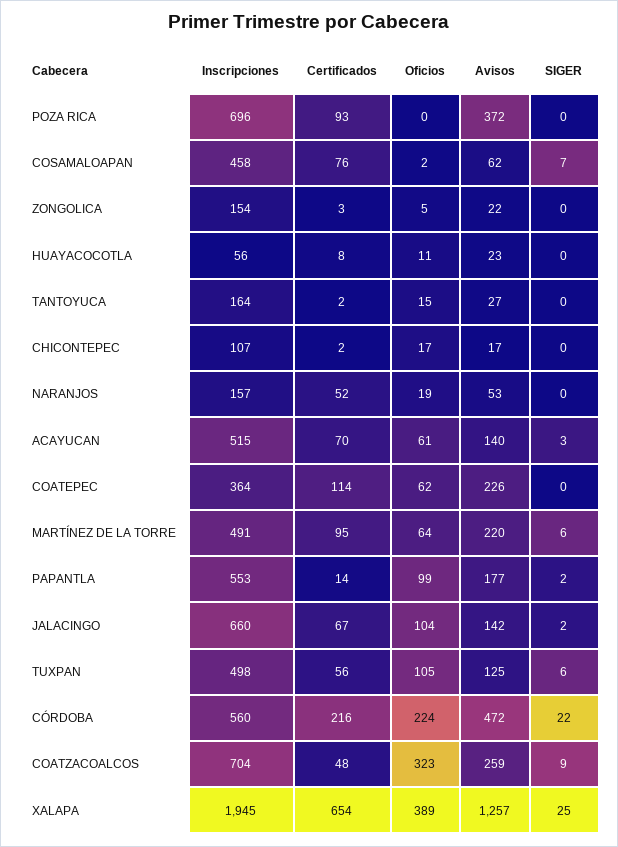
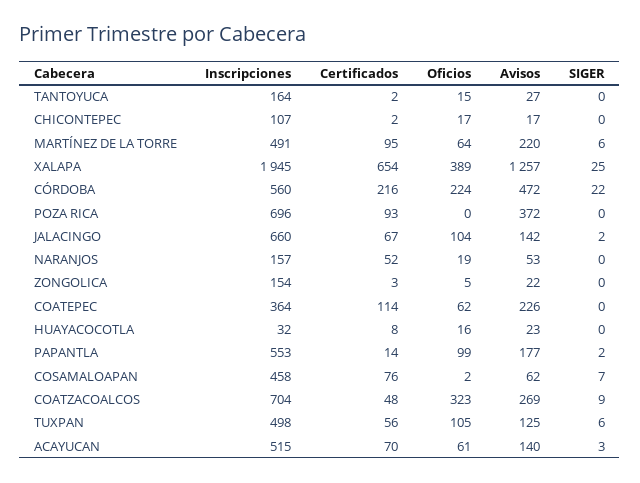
  {
    "Inscripciones": {
      "POZA RICA": 696,
      "COSAMALOAPAN": 458,
      "ZONGOLICA": 154,
-     "HUAYACOCOTLA": 56,
+     "HUAYACOCOTLA": 32,
      "TANTOYUCA": 164,
      "CHICONTEPEC": 107,
      "NARANJOS": 157,
      "ACAYUCAN": 515,
      "COATEPEC": 364,
      "MARTÍNEZ DE LA TORRE": 491,
      "PAPANTLA": 553,
      "JALACINGO": 660,
      "TUXPAN": 498,
      "CÓRDOBA": 560,
      "COATZACOALCOS": 704,
      "XALAPA": 1945
    },
    "Certificados": {
      "POZA RICA": 93,
      "COSAMALOAPAN": 76,
      "ZONGOLICA": 3,
      "HUAYACOCOTLA": 8,
      "TANTOYUCA": 2,
      "CHICONTEPEC": 2,
      "NARANJOS": 52,
      "ACAYUCAN": 70,
      "COATEPEC": 114,
      "MARTÍNEZ DE LA TORRE": 95,
      "PAPANTLA": 14,
      "JALACINGO": 67,
      "TUXPAN": 56,
      "CÓRDOBA": 216,
      "COATZACOALCOS": 48,
      "XALAPA": 654
    },
    "Oficios": {
      "POZA RICA": 0,
      "COSAMALOAPAN": 2,
      "ZONGOLICA": 5,
-     "HUAYACOCOTLA": 11,
+     "HUAYACOCOTLA": 16,
      "TANTOYUCA": 15,
      "CHICONTEPEC": 17,
      "NARANJOS": 19,
      "ACAYUCAN": 61,
      "COATEPEC": 62,
      "MARTÍNEZ DE LA TORRE": 64,
      "PAPANTLA": 99,
      "JALACINGO": 104,
      "TUXPAN": 105,
      "CÓRDOBA": 224,
      "COATZACOALCOS": 323,
      "XALAPA": 389
    },
    "Avisos": {
      "POZA RICA": 372,
      "COSAMALOAPAN": 62,
      "ZONGOLICA": 22,
      "HUAYACOCOTLA": 23,
      "TANTOYUCA": 27,
      "CHICONTEPEC": 17,
      "NARANJOS": 53,
      "ACAYUCAN": 140,
      "COATEPEC": 226,
      "MARTÍNEZ DE LA TORRE": 220,
      "PAPANTLA": 177,
      "JALACINGO": 142,
      "TUXPAN": 125,
      "CÓRDOBA": 472,
-     "COATZACOALCOS": 259,
+     "COATZACOALCOS": 269,
      "XALAPA": 1257
    },
    "SIGER": {
      "POZA RICA": 0,
      "COSAMALOAPAN": 7,
      "ZONGOLICA": 0,
      "HUAYACOCOTLA": 0,
      "TANTOYUCA": 0,
      "CHICONTEPEC": 0,
      "NARANJOS": 0,
      "ACAYUCAN": 3,
      "COATEPEC": 0,
      "MARTÍNEZ DE LA TORRE": 6,
      "PAPANTLA": 2,
      "JALACINGO": 2,
      "TUXPAN": 6,
      "CÓRDOBA": 22,
      "COATZACOALCOS": 9,
      "XALAPA": 25
    }
  }

